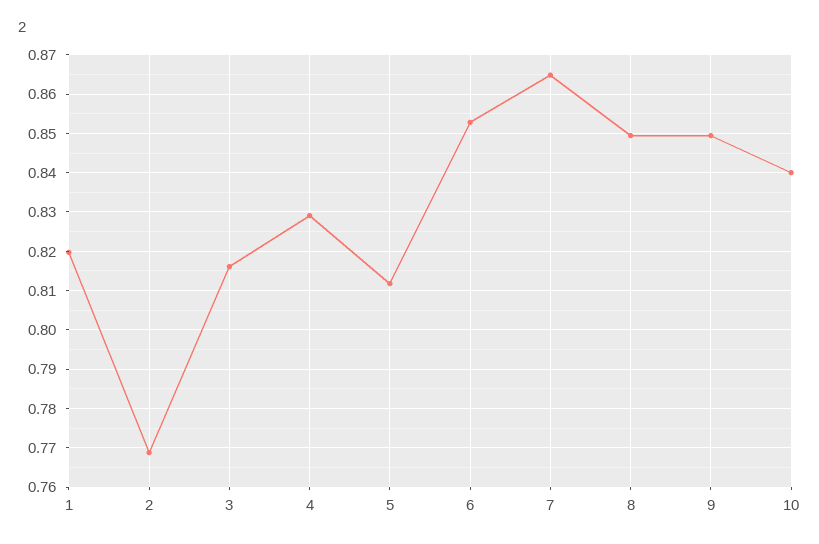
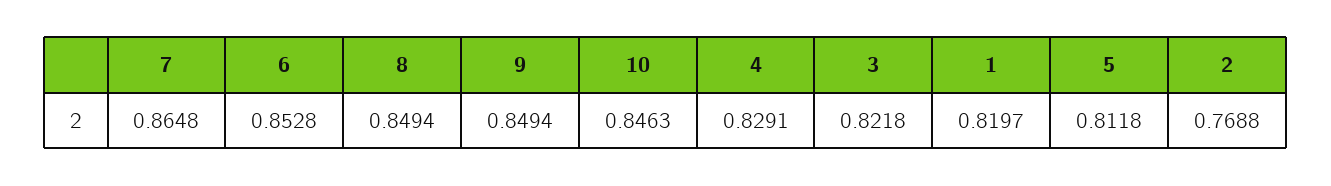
  {
    "1": 0.8197,
    "2": 0.7688,
-   "3": 0.816,
+   "3": 0.8218,
    "4": 0.8291,
    "5": 0.8118,
    "6": 0.8528,
    "7": 0.8648,
    "8": 0.8494,
    "9": 0.8494,
-   "10": 0.84
+   "10": 0.8463
  }

